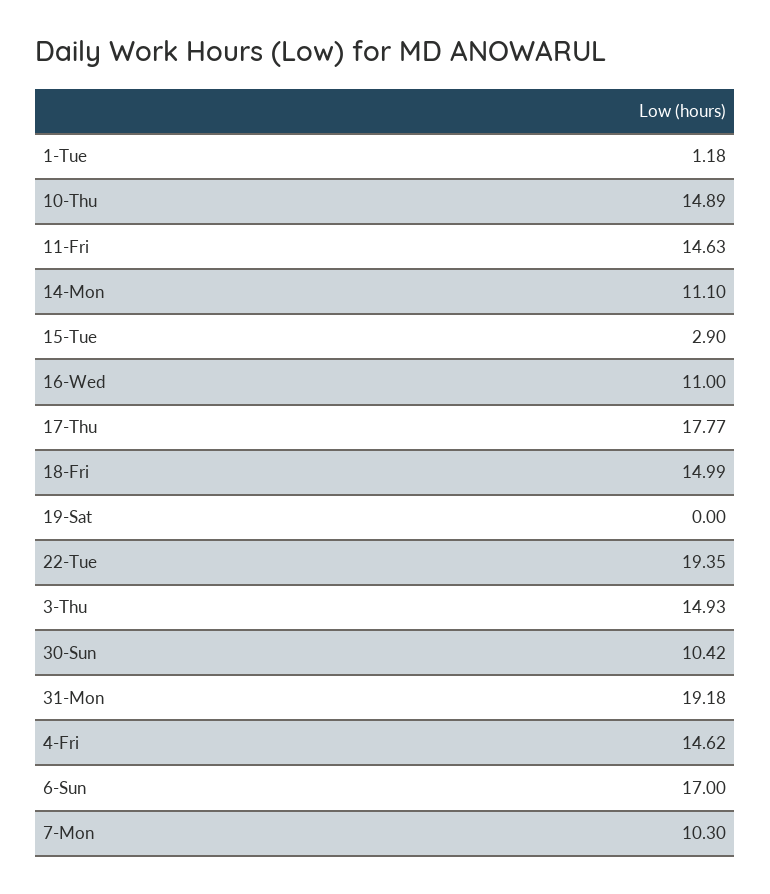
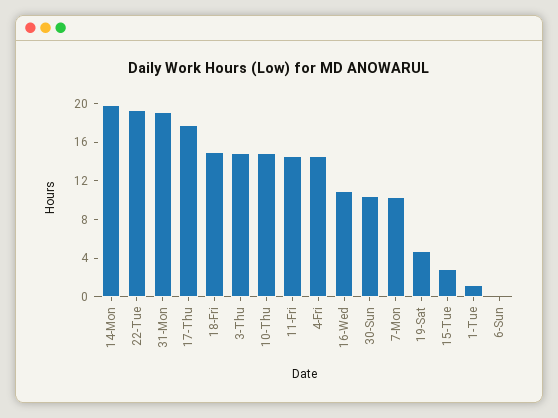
  {
    "1-Tue": 1.18,
    "10-Thu": 14.89,
    "11-Fri": 14.63,
-   "14-Mon": 11.1,
+   "14-Mon": 20,
    "15-Tue": 2.9,
    "16-Wed": 11,
    "17-Thu": 17.77,
    "18-Fri": 14.99,
-   "19-Sat": 0,
+   "19-Sat": 5,
    "22-Tue": 19.35,
    "3-Thu": 14.93,
    "30-Sun": 10.42,
    "31-Mon": 19.18,
    "4-Fri": 14.62,
-   "6-Sun": 17,
+   "6-Sun": 0,
    "7-Mon": 10.3
  }

